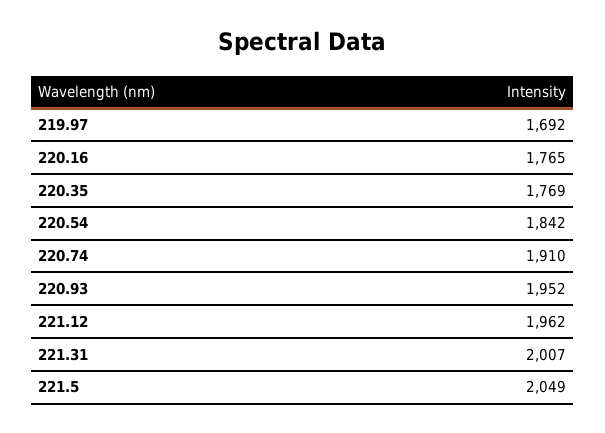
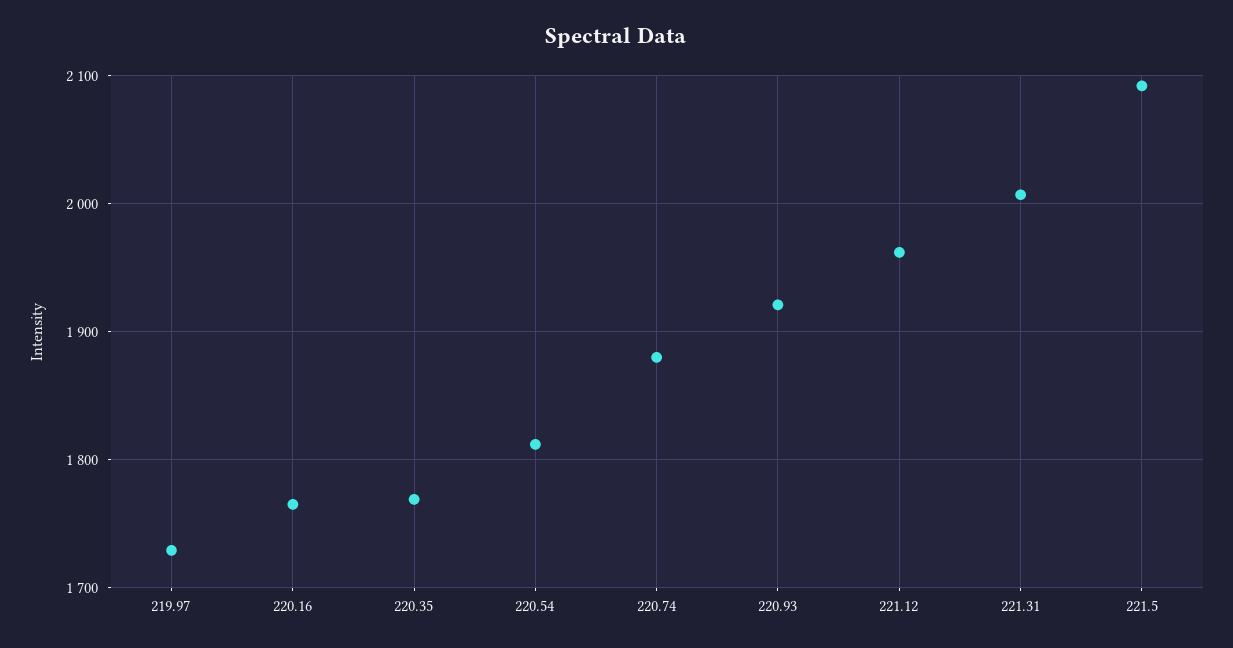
  {
-   "219.97": 1692,
+   "219.97": 1730,
    "220.16": 1765,
    "220.35": 1769,
-   "220.54": 1842,
+   "220.54": 1810,
-   "220.74": 1910,
+   "220.74": 1880,
-   "220.93": 1952,
+   "220.93": 1920,
    "221.12": 1962,
    "221.31": 2007,
-   "221.5": 2049
+   "221.5": 2090
  }

